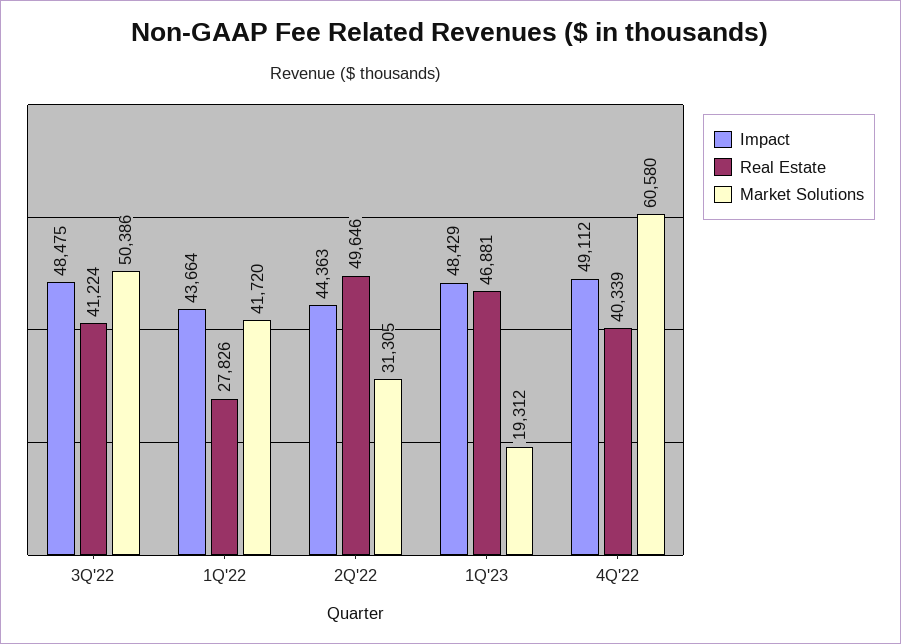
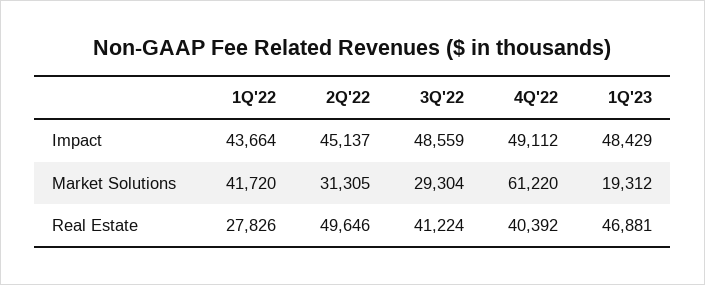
  {
    "Impact": {
-     "3Q'22": 48475,
+     "3Q'22": 48559,
      "1Q'22": 43664,
-     "2Q'22": 44363,
+     "2Q'22": 45137,
      "1Q'23": 48429,
      "4Q'22": 49112
    },
    "Real Estate": {
      "3Q'22": 41224,
      "1Q'22": 27826,
      "2Q'22": 49646,
      "1Q'23": 46881,
-     "4Q'22": 40339
+     "4Q'22": 40392
    },
    "Market Solutions": {
-     "3Q'22": 50386,
+     "3Q'22": 29304,
      "1Q'22": 41720,
      "2Q'22": 31305,
      "1Q'23": 19312,
-     "4Q'22": 60580
+     "4Q'22": 61220
    }
  }

